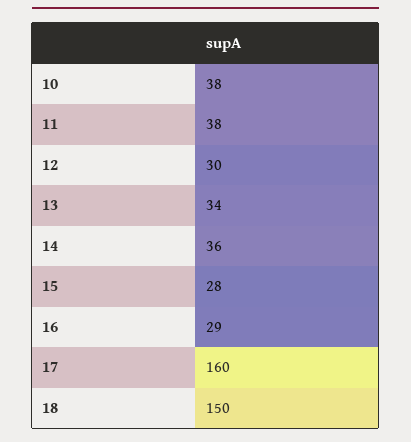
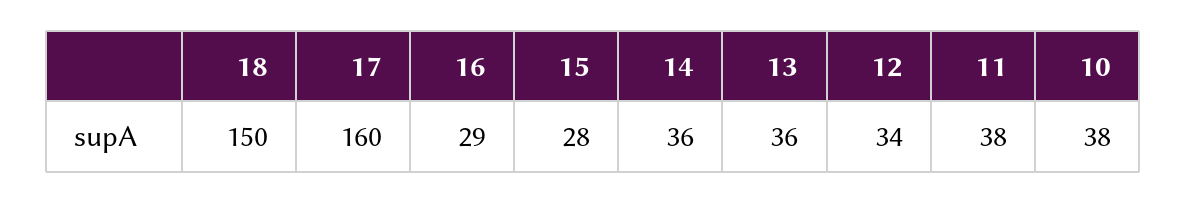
  {
    "10": 38,
    "11": 38,
-   "12": 30,
+   "12": 34,
-   "13": 34,
+   "13": 36,
    "14": 36,
    "15": 28,
    "16": 29,
    "17": 160,
    "18": 150
  }

